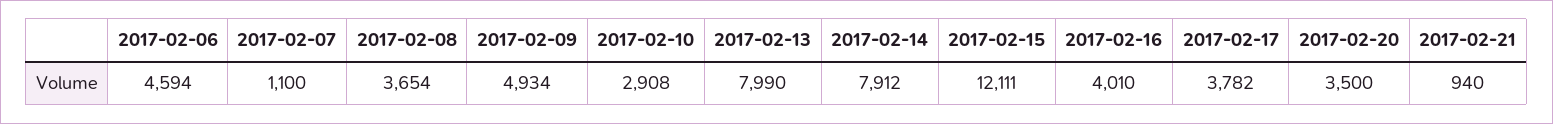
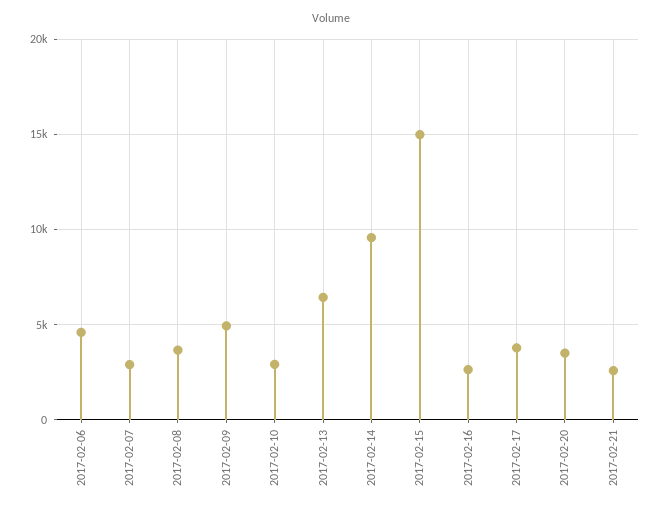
  {
    "2017-02-06": 4594,
-   "2017-02-07": 1100,
+   "2017-02-07": 3000,
    "2017-02-08": 3654,
    "2017-02-09": 4934,
    "2017-02-10": 2908,
-   "2017-02-13": 7990,
+   "2017-02-13": 6500,
-   "2017-02-14": 7912,
+   "2017-02-14": 9500,
-   "2017-02-15": 12111,
+   "2017-02-15": 15000,
-   "2017-02-16": 4010,
+   "2017-02-16": 2500,
    "2017-02-17": 3782,
    "2017-02-20": 3500,
-   "2017-02-21": 940
+   "2017-02-21": 2500
  }

